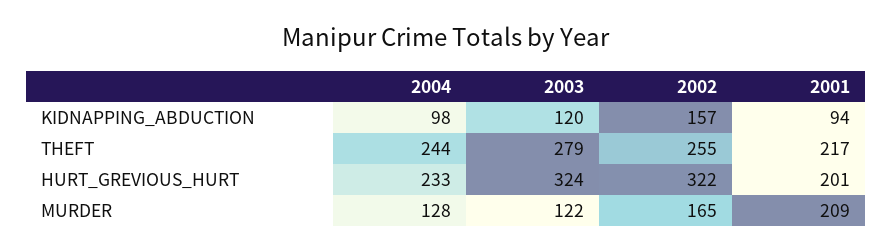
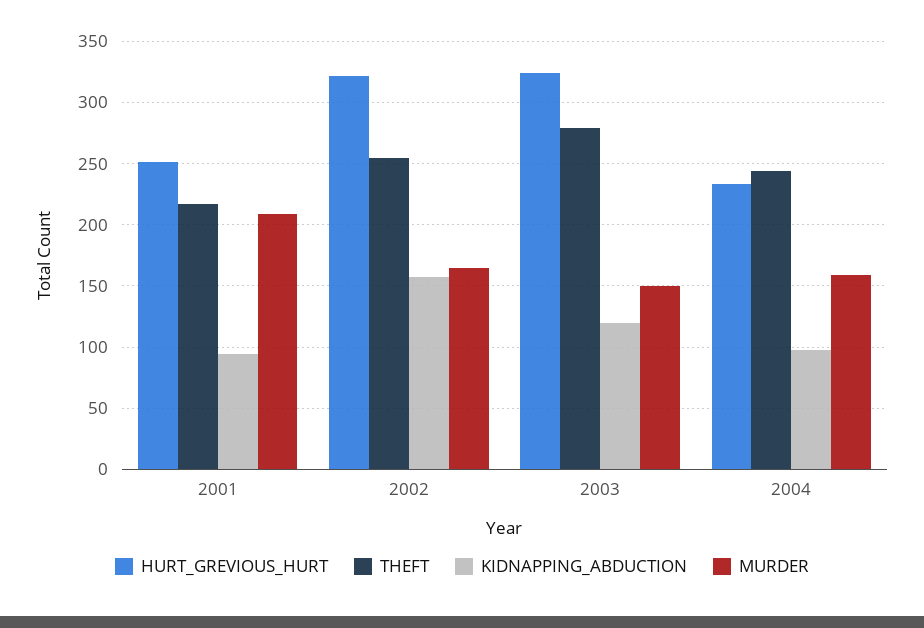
  {
    "KIDNAPPING_ABDUCTION": {
      "2004": 98,
      "2003": 120,
      "2002": 157,
      "2001": 94
    },
    "THEFT": {
      "2004": 244,
      "2003": 279,
      "2002": 255,
      "2001": 217
    },
    "HURT_GREVIOUS_HURT": {
      "2004": 233,
      "2003": 324,
      "2002": 322,
-     "2001": 201
+     "2001": 250
    },
    "MURDER": {
-     "2004": 128,
+     "2004": 160,
-     "2003": 122,
+     "2003": 150,
      "2002": 165,
      "2001": 209
    }
  }

